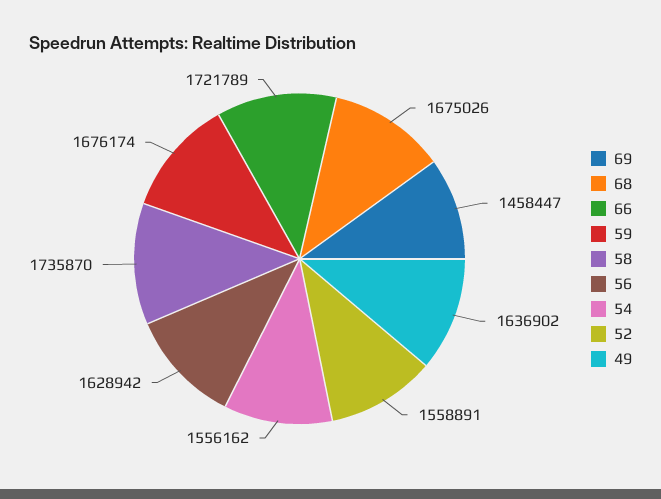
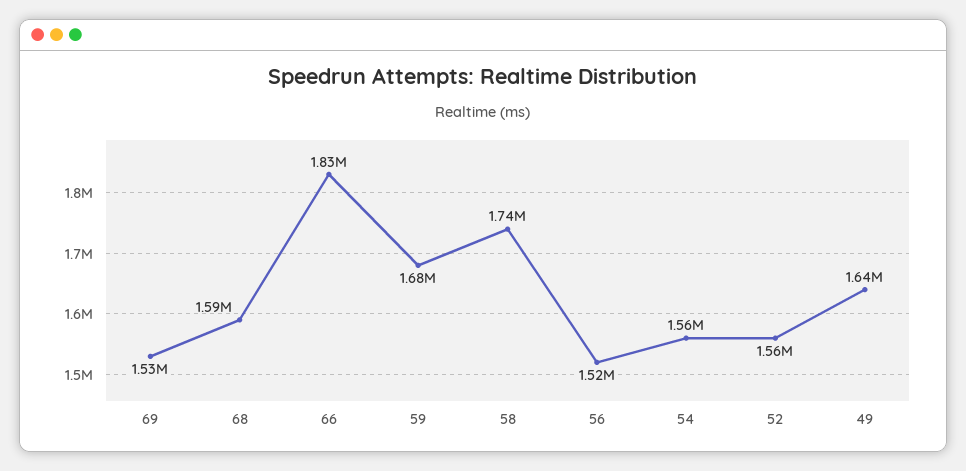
  {
-   "69": 1458447,
+   "69": 1530000,
-   "68": 1675026,
+   "68": 1590000,
-   "66": 1721789,
+   "66": 1830000,
    "59": 1676174,
    "58": 1735870,
-   "56": 1628942,
+   "56": 1520000,
    "54": 1556162,
    "52": 1558891,
    "49": 1636902
  }

